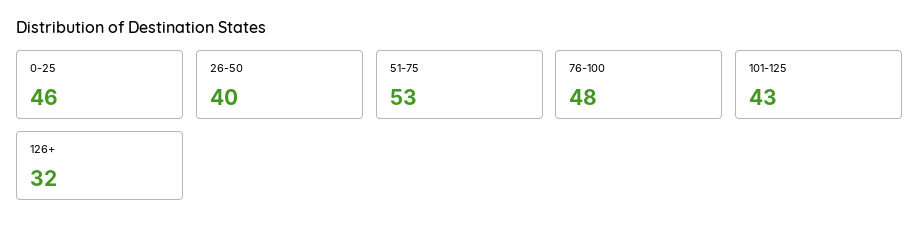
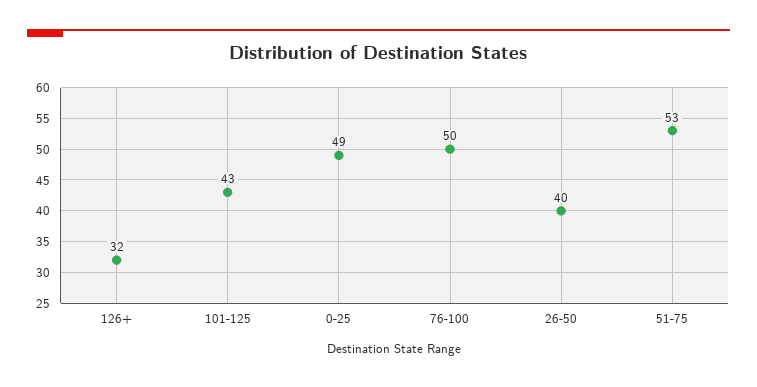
  {
-   "0-25": 46,
+   "0-25": 49,
    "26-50": 40,
    "51-75": 53,
-   "76-100": 48,
+   "76-100": 50,
    "101-125": 43,
    "126+": 32
  }

